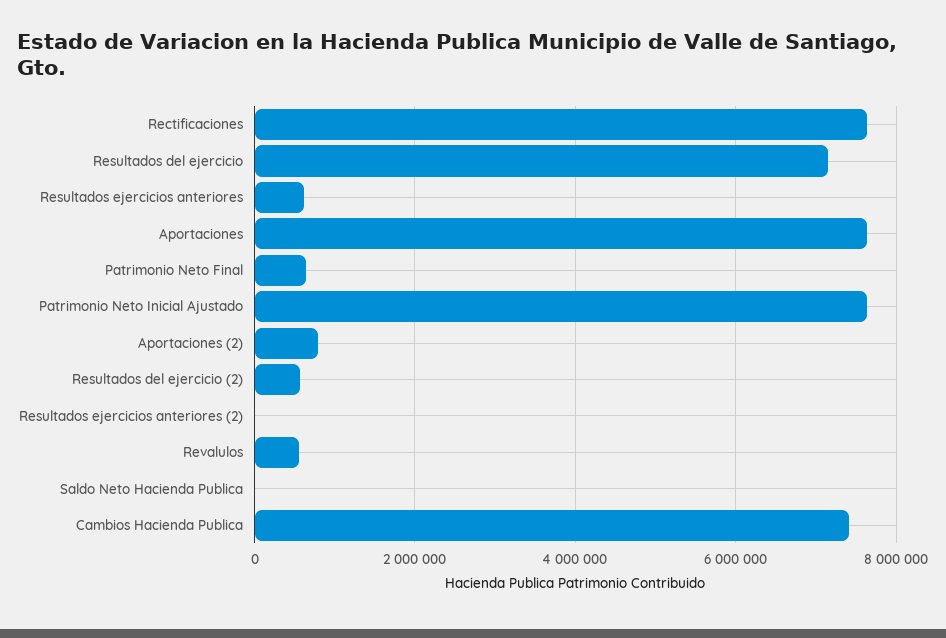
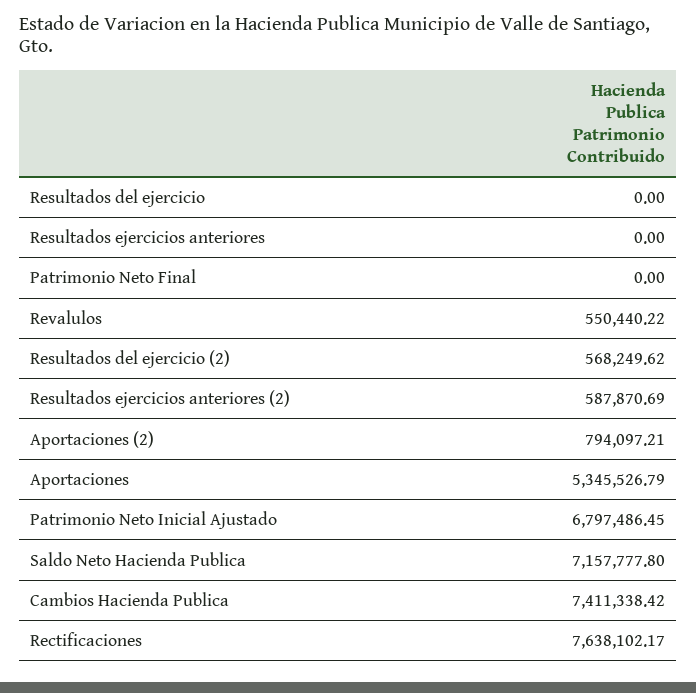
  {
    "Rectificaciones": 7638102.17,
-   "Resultados del ejercicio": 7200000,
+   "Resultados del ejercicio": 0,
-   "Resultados ejercicios anteriores": 600000,
+   "Resultados ejercicios anteriores": 0,
-   "Aportaciones": 7600000,
+   "Aportaciones": 5345526.79,
-   "Patrimonio Neto Final": 600000,
+   "Patrimonio Neto Final": 0,
-   "Patrimonio Neto Inicial Ajustado": 7600000,
+   "Patrimonio Neto Inicial Ajustado": 6797486.45,
    "Aportaciones (2)": 794097.21,
    "Resultados del ejercicio (2)": 568249.62,
-   "Resultados ejercicios anteriores (2)": 0,
+   "Resultados ejercicios anteriores (2)": 587870.69,
    "Revalulos": 550440.22,
-   "Saldo Neto Hacienda Publica": 0,
+   "Saldo Neto Hacienda Publica": 7157777.8,
    "Cambios Hacienda Publica": 7411338.42
  }

